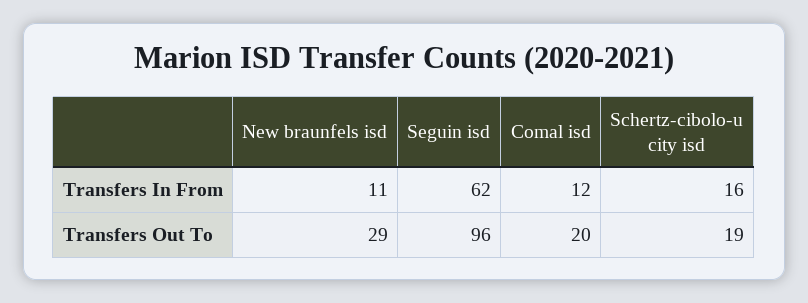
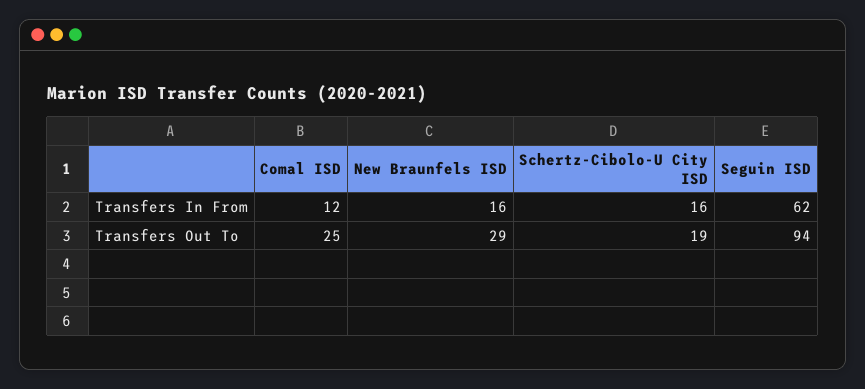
  {
    "New braunfels isd": {
-     "Transfers In From": 11,
+     "Transfers In From": 16,
      "Transfers Out To": 29
    },
    "Seguin isd": {
      "Transfers In From": 62,
-     "Transfers Out To": 96
+     "Transfers Out To": 94
    },
    "Comal isd": {
      "Transfers In From": 12,
-     "Transfers Out To": 20
+     "Transfers Out To": 25
    },
    "Schertz-cibolo-u city isd": {
      "Transfers In From": 16,
      "Transfers Out To": 19
    }
  }

